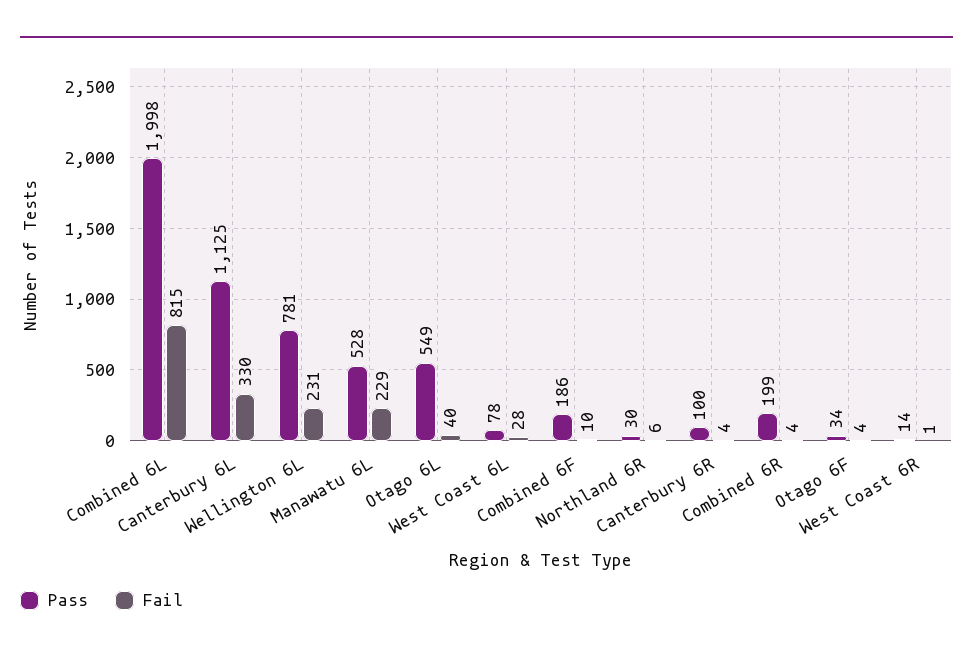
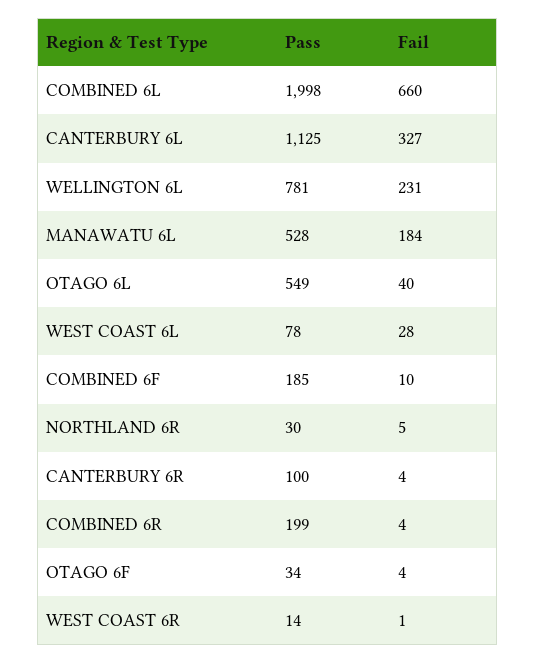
  {
    "Pass": {
      "Combined 6L": 1998,
      "Canterbury 6L": 1125,
      "Wellington 6L": 781,
      "Manawatu 6L": 528,
      "Otago 6L": 549,
      "West Coast 6L": 78,
-     "Combined 6F": 186,
+     "Combined 6F": 185,
      "Northland 6R": 30,
      "Canterbury 6R": 100,
      "Combined 6R": 199,
      "Otago 6F": 34,
      "West Coast 6R": 14
    },
    "Fail": {
-     "Combined 6L": 815,
+     "Combined 6L": 660,
-     "Canterbury 6L": 330,
+     "Canterbury 6L": 327,
      "Wellington 6L": 231,
-     "Manawatu 6L": 229,
+     "Manawatu 6L": 184,
      "Otago 6L": 40,
      "West Coast 6L": 28,
      "Combined 6F": 10,
-     "Northland 6R": 6,
+     "Northland 6R": 5,
      "Canterbury 6R": 4,
      "Combined 6R": 4,
      "Otago 6F": 4,
      "West Coast 6R": 1
    }
  }

